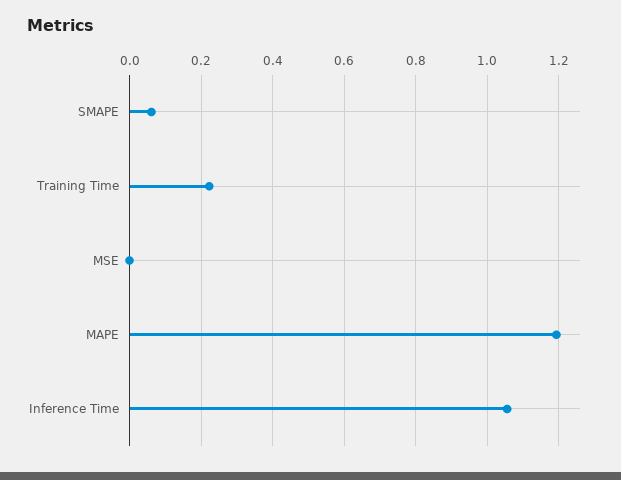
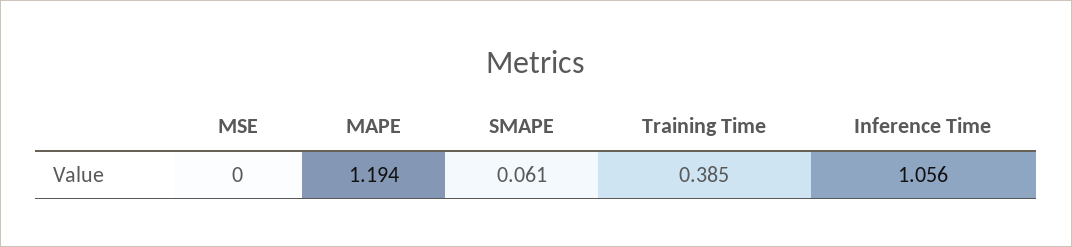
  {
    "SMAPE": 0.061,
-   "Training Time": 0.22,
+   "Training Time": 0.385,
    "MSE": 0,
    "MAPE": 1.194,
    "Inference Time": 1.056
  }

